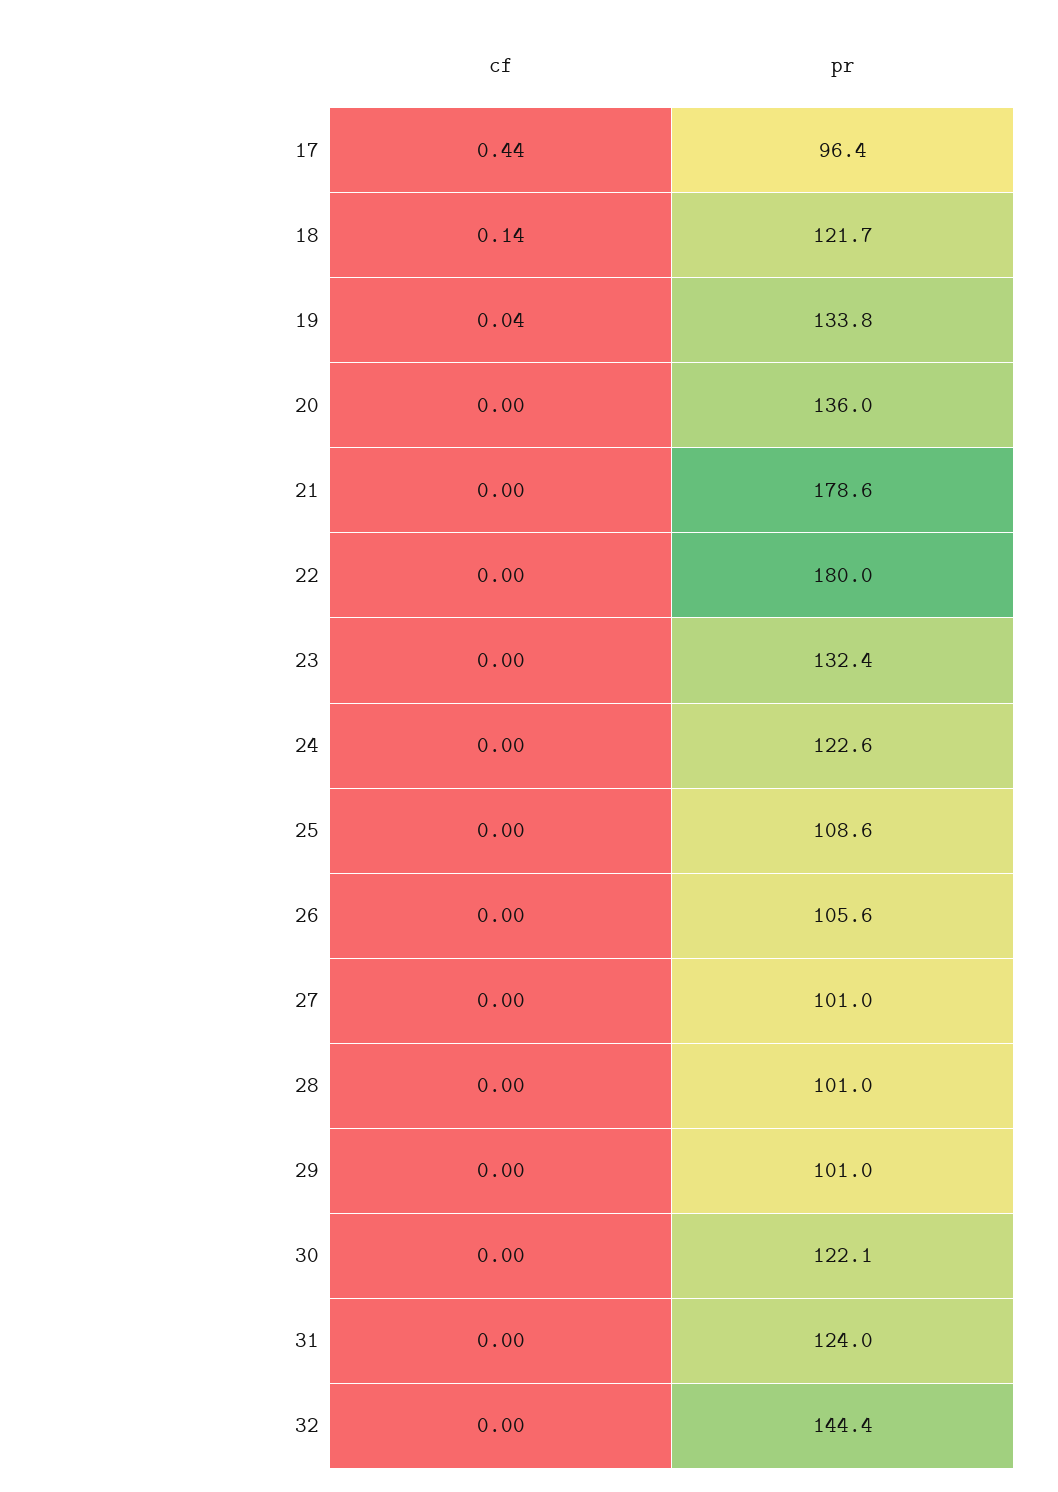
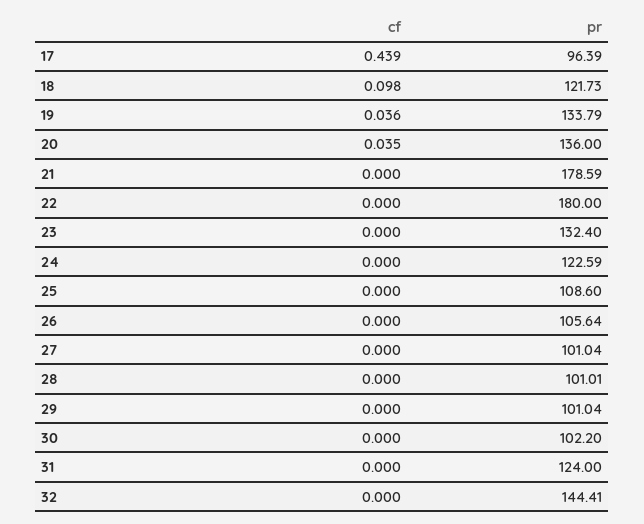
  {
    "cf": {
      "17": 0.439,
-     "18": 0.14,
+     "18": 0.098,
      "19": 0.036,
-     "20": 0,
+     "20": 0.035,
      "21": 0,
      "22": 0,
      "23": 0,
      "24": 0,
      "25": 0,
      "26": 0,
      "27": 0,
      "28": 0,
      "29": 0,
      "30": 0,
      "31": 0,
      "32": 0
    },
    "pr": {
      "17": 96.39,
      "18": 121.73,
      "19": 133.79,
      "20": 136,
      "21": 178.59,
      "22": 180,
      "23": 132.4,
      "24": 122.59,
      "25": 108.6,
      "26": 105.64,
      "27": 101.04,
      "28": 101.01,
      "29": 101.04,
-     "30": 122.1,
+     "30": 102.2,
      "31": 124,
      "32": 144.41
    }
  }

